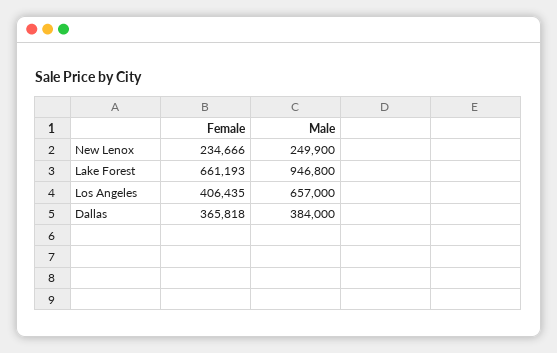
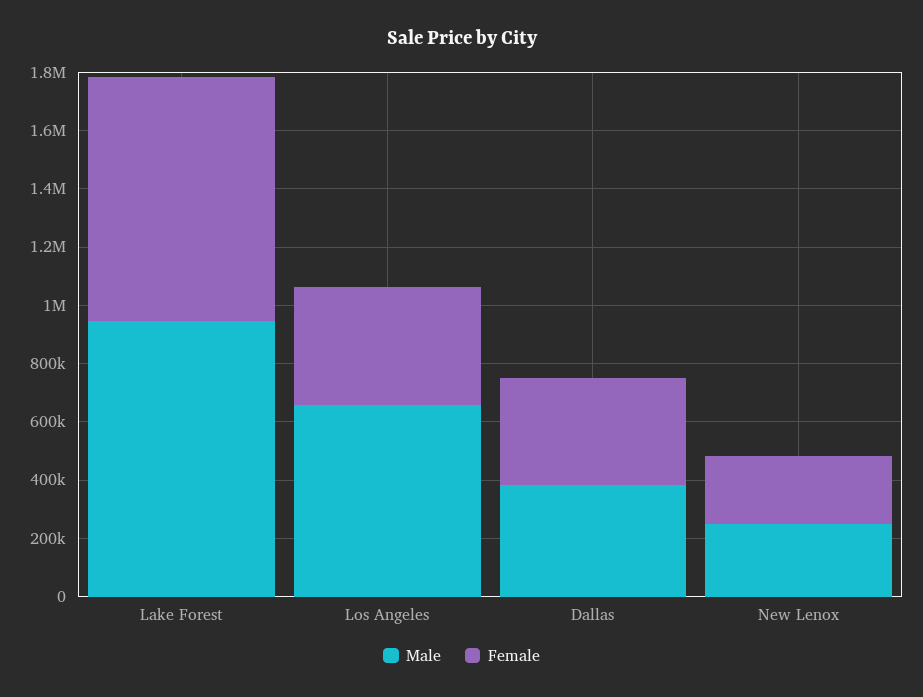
  {
    "Female": {
      "New Lenox": 234666,
-     "Lake Forest": 661193,
+     "Lake Forest": 850000,
      "Los Angeles": 406435,
      "Dallas": 365818
    },
    "Male": {
      "New Lenox": 249900,
      "Lake Forest": 946800,
      "Los Angeles": 657000,
      "Dallas": 384000
    }
  }

